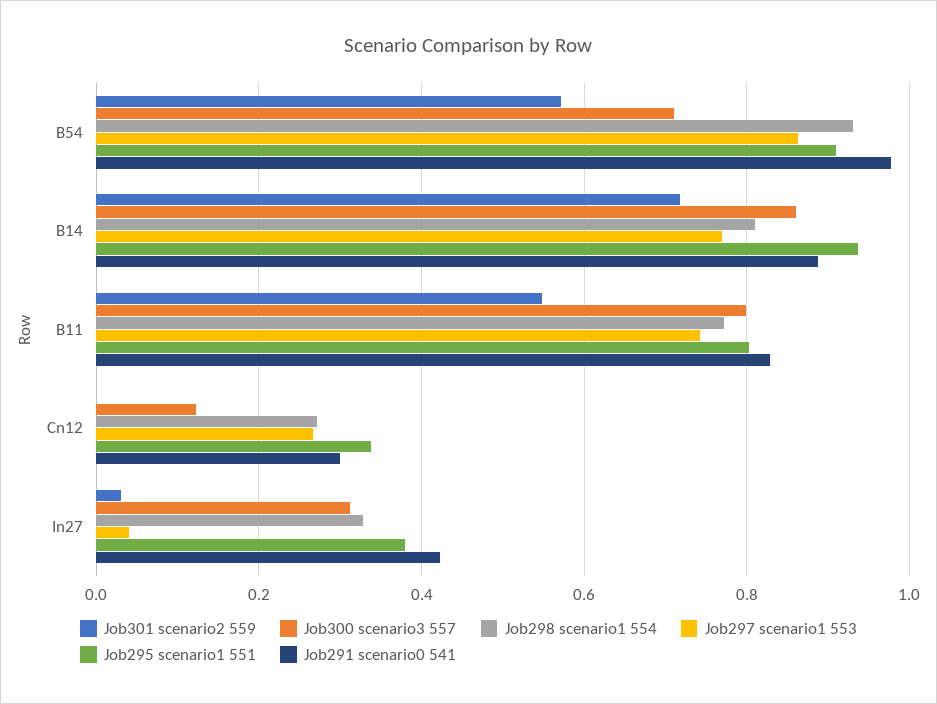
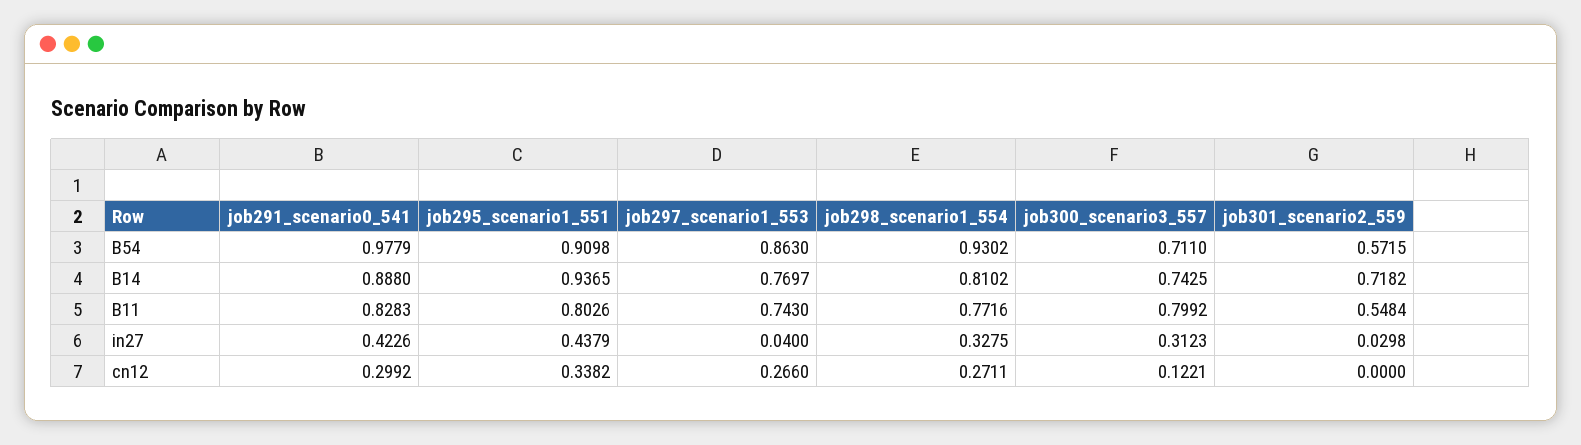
  {
    "Job301 scenario2 559": {
      "B54": 0.5715,
      "B14": 0.7182,
      "B11": 0.5484,
      "Cn12": 0,
      "In27": 0.0298
    },
    "Job300 scenario3 557": {
      "B54": 0.711,
-     "B14": 0.86,
+     "B14": 0.7425,
      "B11": 0.7992,
      "Cn12": 0.1221,
      "In27": 0.3123
    },
    "Job298 scenario1 554": {
      "B54": 0.9302,
      "B14": 0.8102,
      "B11": 0.7716,
      "Cn12": 0.2711,
      "In27": 0.3275
    },
    "Job297 scenario1 553": {
      "B54": 0.863,
      "B14": 0.7697,
      "B11": 0.743,
      "Cn12": 0.266,
      "In27": 0.04
    },
    "Job295 scenario1 551": {
      "B54": 0.9098,
      "B14": 0.9365,
      "B11": 0.8026,
      "Cn12": 0.3382,
-     "In27": 0.38
+     "In27": 0.4379
    },
    "Job291 scenario0 541": {
      "B54": 0.9779,
      "B14": 0.888,
      "B11": 0.8283,
      "Cn12": 0.2992,
      "In27": 0.4226
    }
  }

